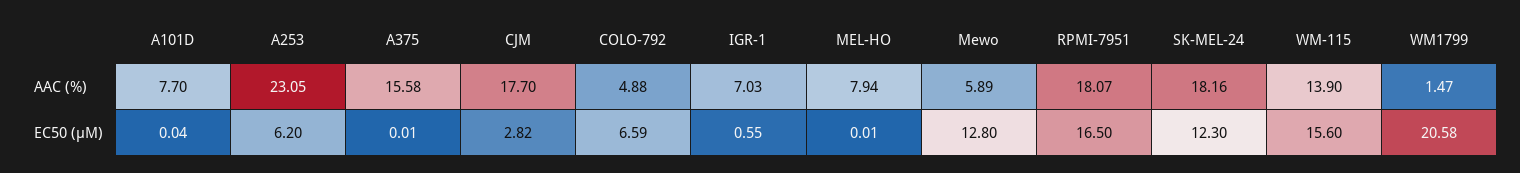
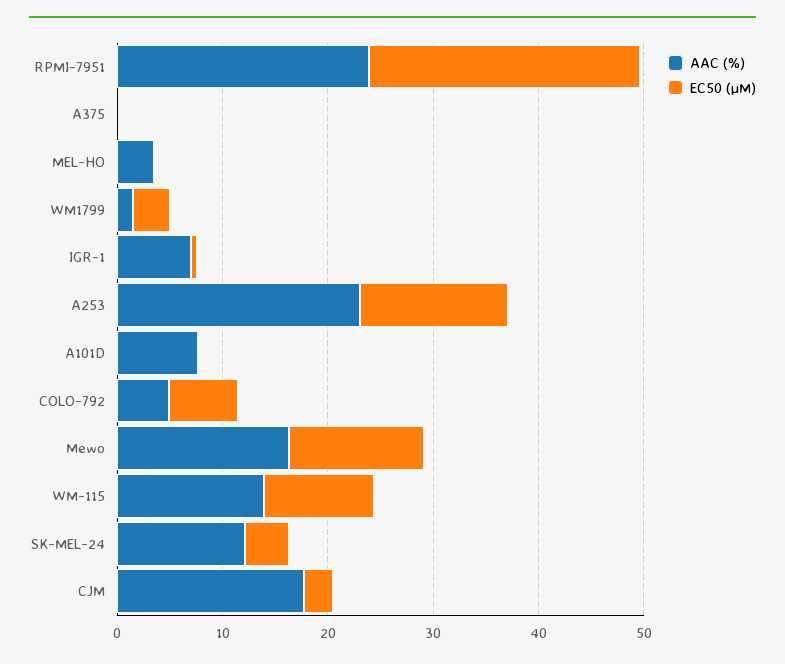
  {
    "AAC (%)": {
      "A101D": 7.7,
      "A253": 23.05,
-     "A375": 15.58,
+     "A375": 0,
      "CJM": 17.7,
      "COLO-792": 4.88,
      "IGR-1": 7.03,
-     "MEL-HO": 7.94,
+     "MEL-HO": 4,
-     "Mewo": 5.89,
+     "Mewo": 16,
-     "RPMI-7951": 18.07,
+     "RPMI-7951": 24,
-     "SK-MEL-24": 18.16,
+     "SK-MEL-24": 12,
      "WM-115": 13.9,
      "WM1799": 1.47
    },
    "EC50 (µM)": {
      "A101D": 0.04,
-     "A253": 6.2,
+     "A253": 14,
      "A375": 0.01,
      "CJM": 2.82,
      "COLO-792": 6.59,
      "IGR-1": 0.55,
      "MEL-HO": 0.01,
      "Mewo": 12.8,
-     "RPMI-7951": 16.5,
+     "RPMI-7951": 26,
-     "SK-MEL-24": 12.3,
+     "SK-MEL-24": 4,
-     "WM-115": 15.6,
+     "WM-115": 10,
-     "WM1799": 20.58
+     "WM1799": 4
    }
  }

